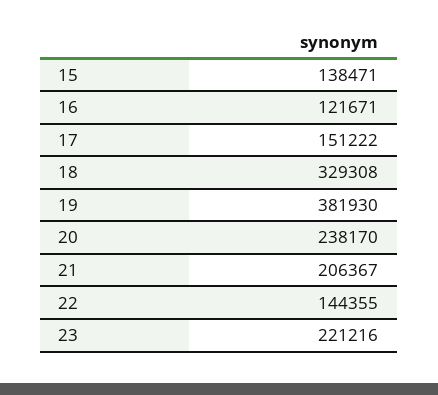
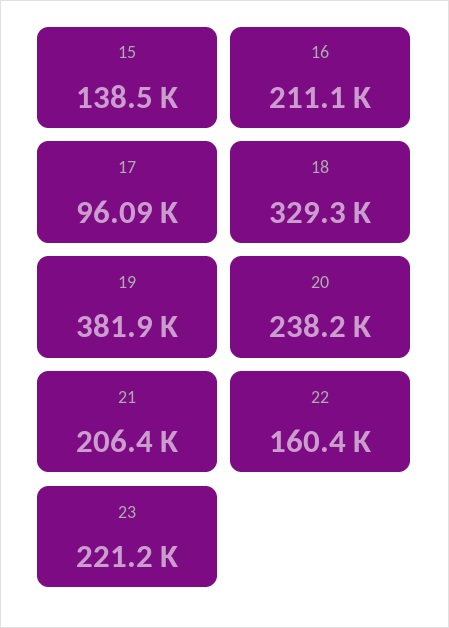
  {
    "15": 138471,
-   "16": 121671,
+   "16": 211100,
-   "17": 151222,
+   "17": 96090,
    "18": 329308,
    "19": 381930,
    "20": 238170,
    "21": 206367,
-   "22": 144355,
+   "22": 160400,
    "23": 221216
  }

